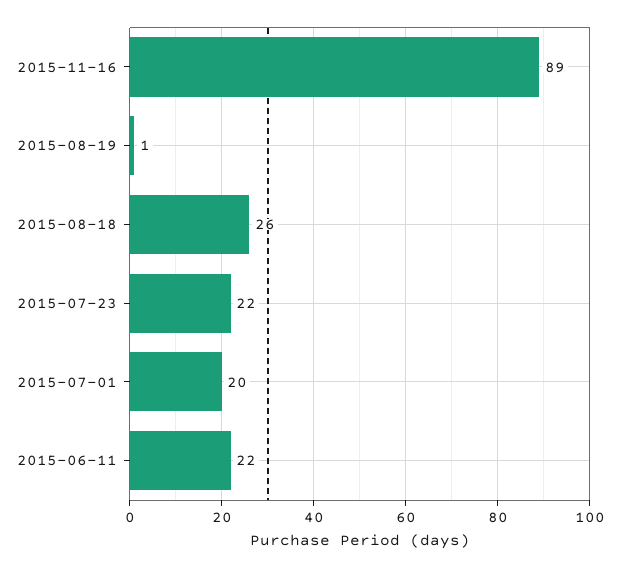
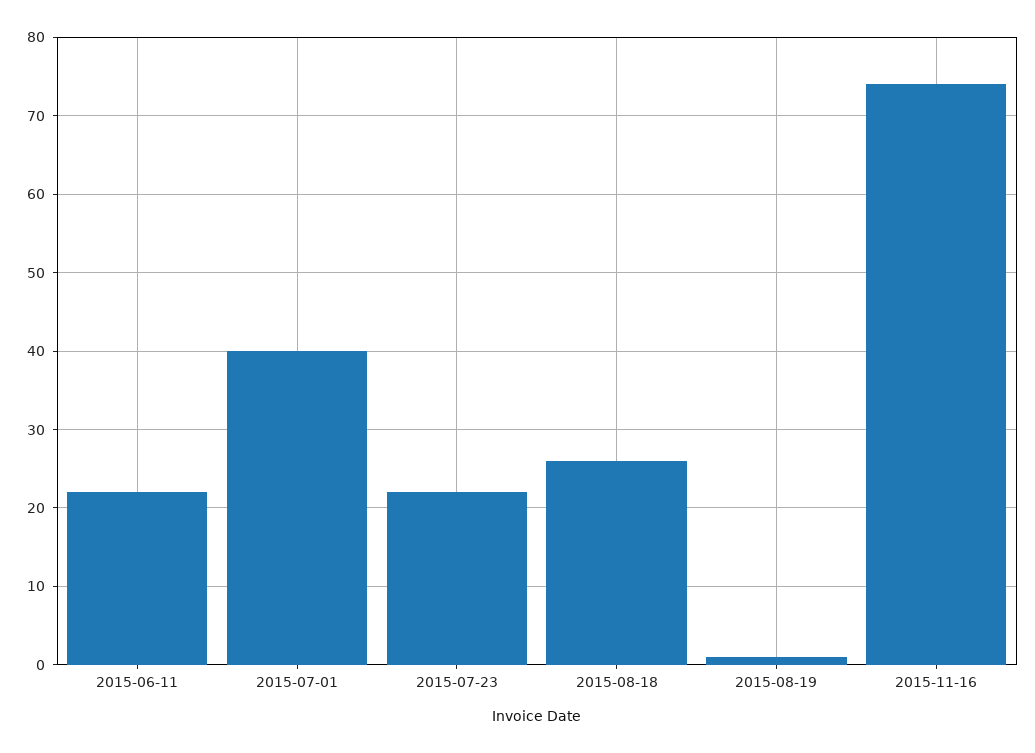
  {
-   "2015-11-16": 89,
+   "2015-11-16": 74,
    "2015-08-19": 1,
    "2015-08-18": 26,
    "2015-07-23": 22,
-   "2015-07-01": 20,
+   "2015-07-01": 40,
    "2015-06-11": 22
  }

